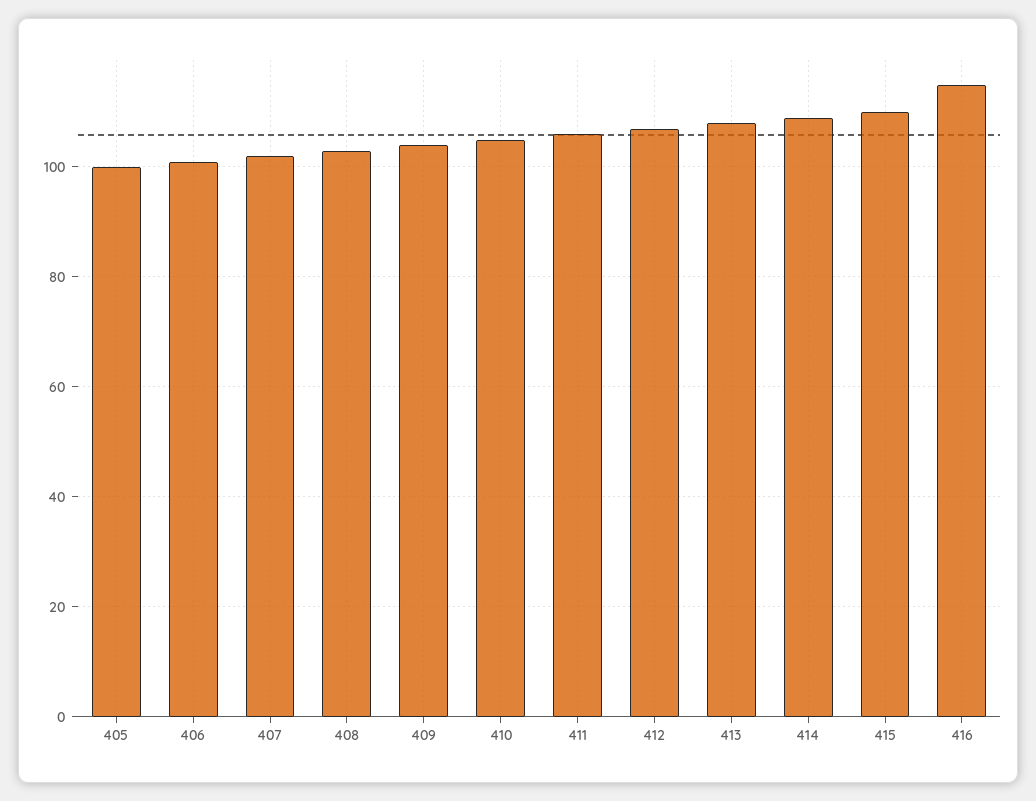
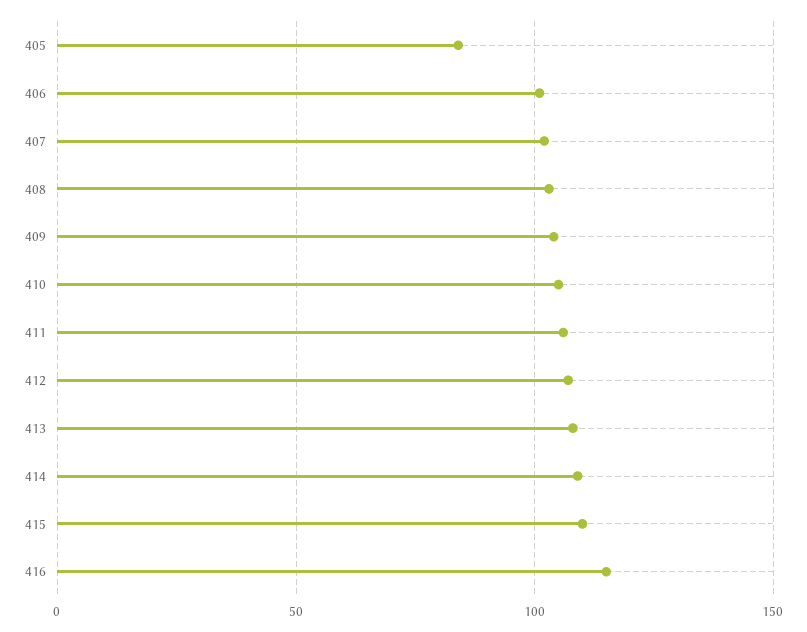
  {
-   "405": 100,
+   "405": 85,
    "406": 100,
    "407": 100,
    "408": 105,
    "409": 105,
    "410": 105,
    "411": 105,
    "412": 105,
    "413": 110,
    "414": 110,
    "415": 110,
    "416": 115
  }

